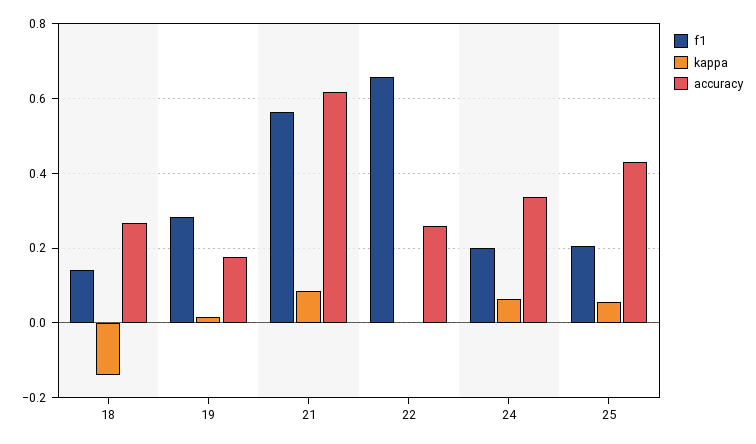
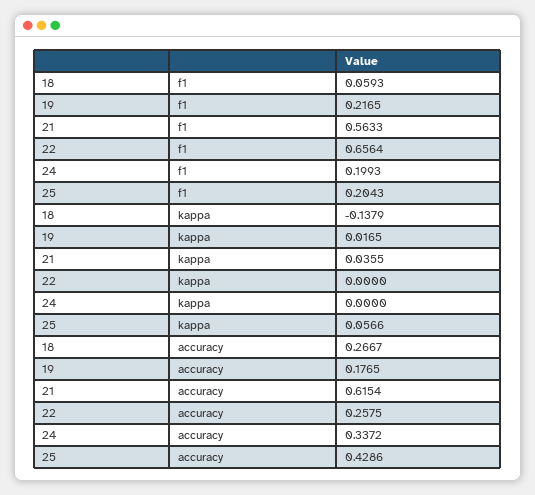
  {
    "f1": {
-     "18": 0.14,
+     "18": 0.0593,
-     "19": 0.28,
+     "19": 0.2165,
      "21": 0.5633,
      "22": 0.6564,
      "24": 0.1993,
      "25": 0.2043
    },
    "kappa": {
      "18": -0.1379,
      "19": 0.0165,
-     "21": 0.08,
+     "21": 0.0355,
      "22": 0,
-     "24": 0.06,
+     "24": 0,
      "25": 0.0566
    },
    "accuracy": {
      "18": 0.2667,
      "19": 0.1765,
      "21": 0.6154,
      "22": 0.2575,
      "24": 0.3372,
      "25": 0.4286
    }
  }

